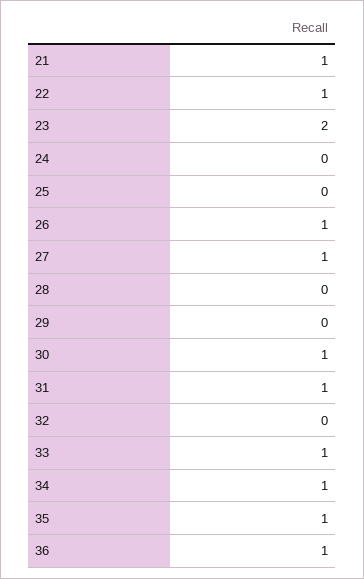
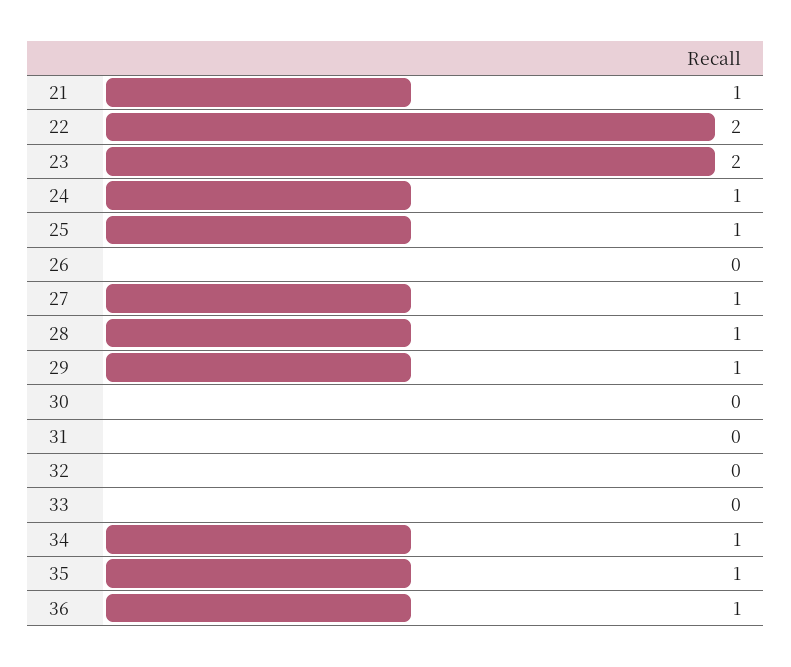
  {
    "21": 1,
-   "22": 1,
+   "22": 2,
    "23": 2,
-   "24": 0,
+   "24": 1,
-   "25": 0,
+   "25": 1,
-   "26": 1,
+   "26": 0,
    "27": 1,
-   "28": 0,
+   "28": 1,
-   "29": 0,
+   "29": 1,
-   "30": 1,
+   "30": 0,
-   "31": 1,
+   "31": 0,
    "32": 0,
-   "33": 1,
+   "33": 0,
    "34": 1,
    "35": 1,
    "36": 1
  }

